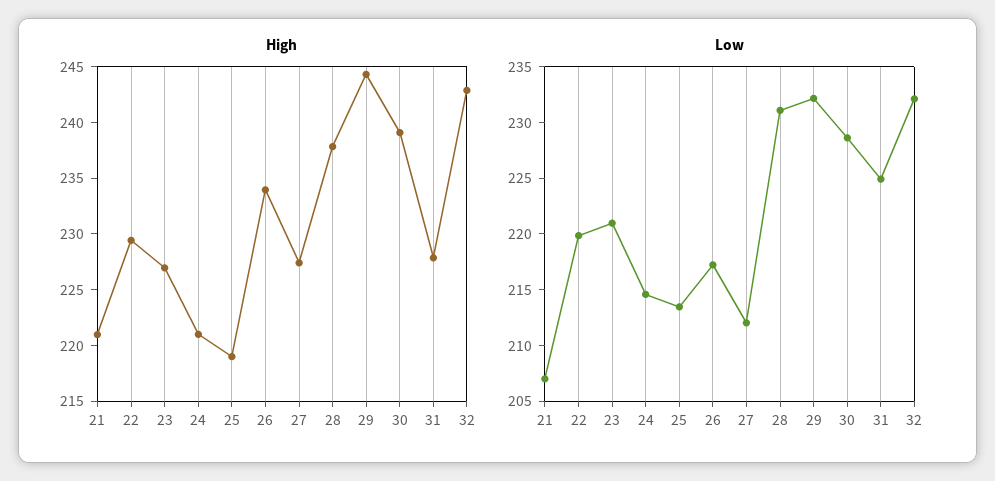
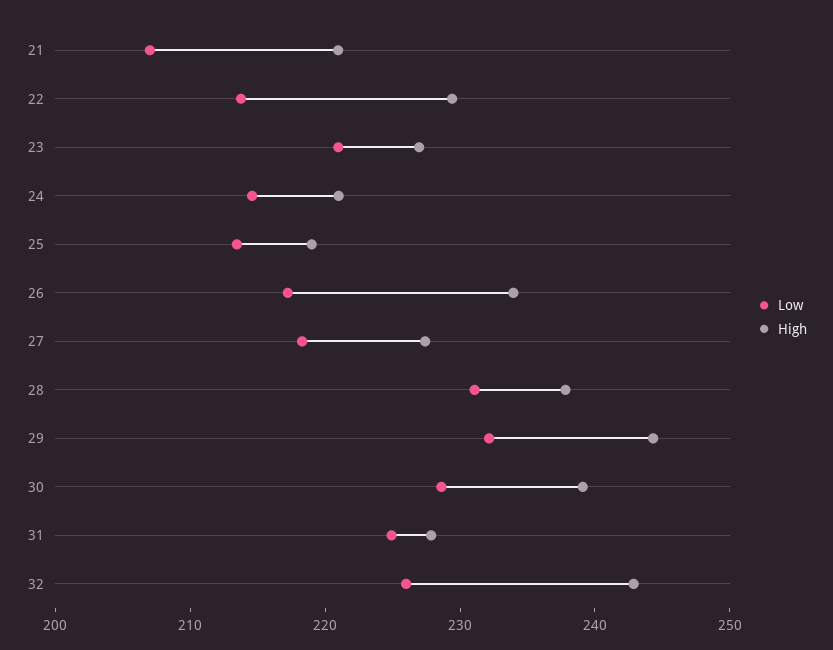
  {
    "High": {
      "21": 221,
      "22": 229,
      "23": 227,
      "24": 221,
      "25": 219,
      "26": 234,
      "27": 227,
      "28": 238,
      "29": 244,
      "30": 239,
      "31": 228,
      "32": 243
    },
    "Low": {
      "21": 207,
-     "22": 220,
+     "22": 214,
      "23": 221,
      "24": 215,
      "25": 213,
      "26": 217,
-     "27": 212,
+     "27": 218,
      "28": 231,
      "29": 232,
      "30": 229,
      "31": 225,
-     "32": 232
+     "32": 226
    }
  }

